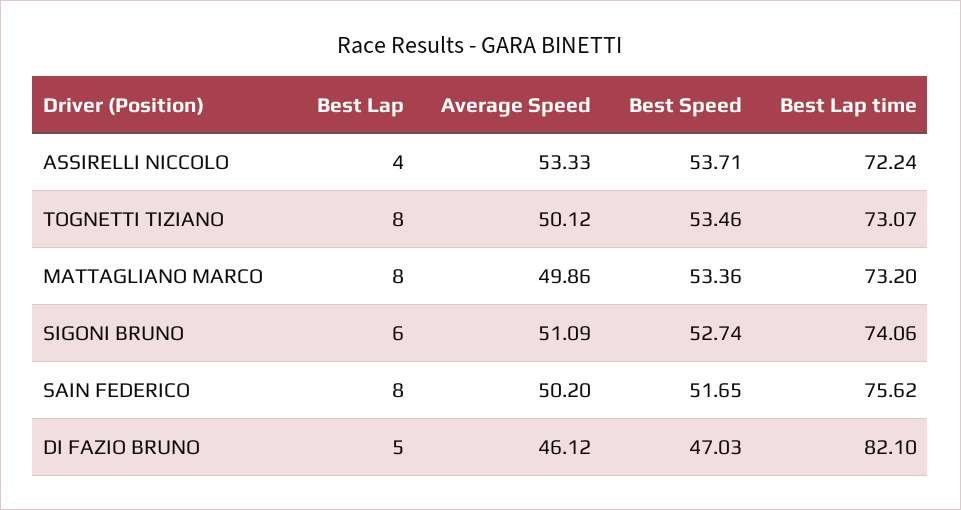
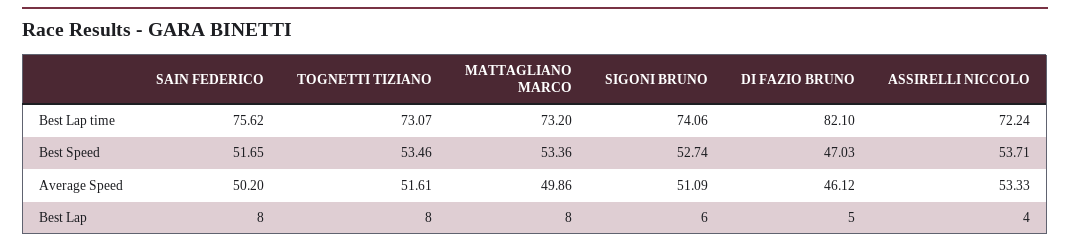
  {
    "Best Lap": {
      "ASSIRELLI NICCOLO": 4,
      "TOGNETTI TIZIANO": 8,
      "MATTAGLIANO MARCO": 8,
      "SIGONI BRUNO": 6,
      "SAIN FEDERICO": 8,
      "DI FAZIO BRUNO": 5
    },
    "Average Speed": {
      "ASSIRELLI NICCOLO": 53.33,
-     "TOGNETTI TIZIANO": 50.12,
+     "TOGNETTI TIZIANO": 51.61,
      "MATTAGLIANO MARCO": 49.86,
      "SIGONI BRUNO": 51.09,
      "SAIN FEDERICO": 50.2,
      "DI FAZIO BRUNO": 46.12
    },
    "Best Speed": {
      "ASSIRELLI NICCOLO": 53.71,
      "TOGNETTI TIZIANO": 53.46,
      "MATTAGLIANO MARCO": 53.36,
      "SIGONI BRUNO": 52.74,
      "SAIN FEDERICO": 51.65,
      "DI FAZIO BRUNO": 47.03
    },
    "Best Lap time": {
      "ASSIRELLI NICCOLO": 72.24,
      "TOGNETTI TIZIANO": 73.07,
      "MATTAGLIANO MARCO": 73.2,
      "SIGONI BRUNO": 74.06,
      "SAIN FEDERICO": 75.62,
      "DI FAZIO BRUNO": 82.1
    }
  }

